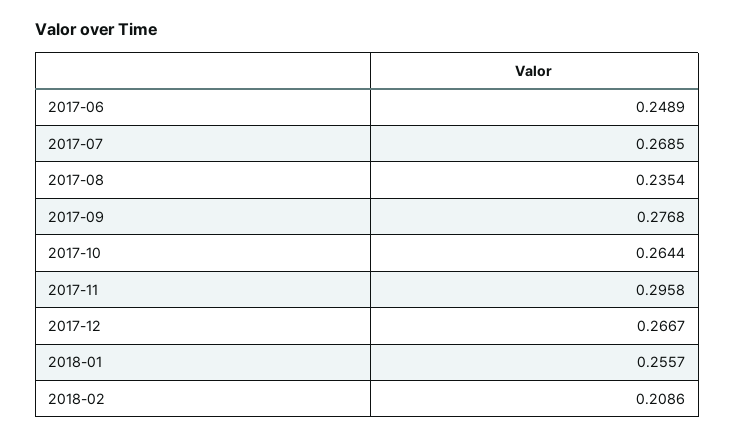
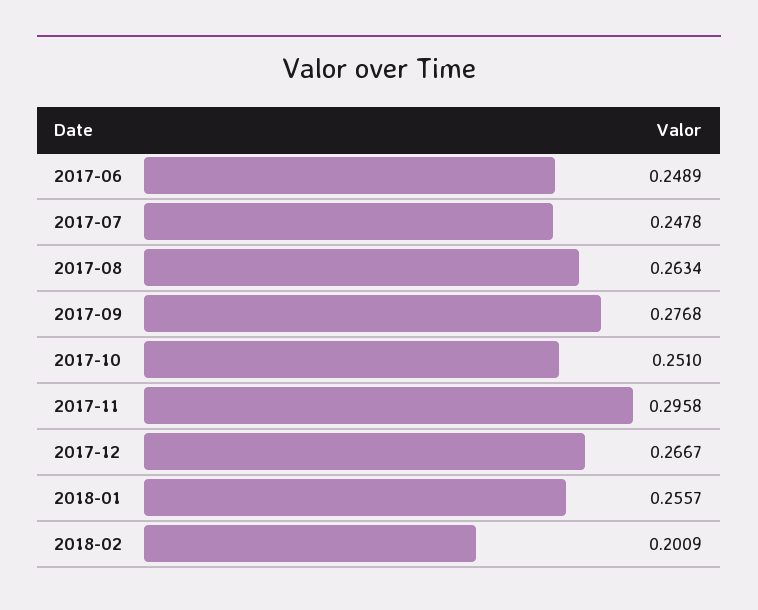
  {
    "2017-06": 0.2489,
-   "2017-07": 0.2685,
+   "2017-07": 0.2478,
-   "2017-08": 0.2354,
+   "2017-08": 0.2634,
    "2017-09": 0.2768,
-   "2017-10": 0.2644,
+   "2017-10": 0.251,
    "2017-11": 0.2958,
    "2017-12": 0.2667,
    "2018-01": 0.2557,
-   "2018-02": 0.2086
+   "2018-02": 0.2009
  }

